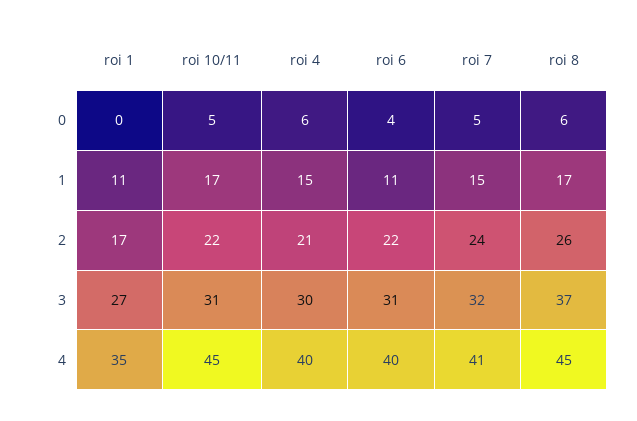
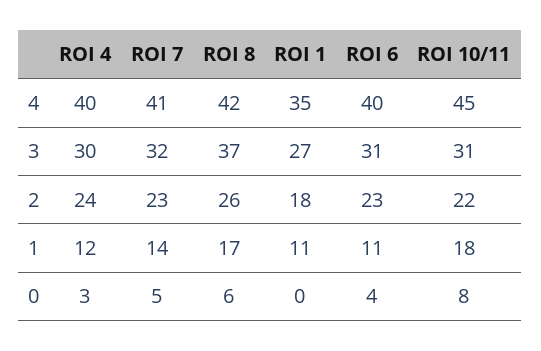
  {
    "roi 1": {
      "0": 0,
      "1": 11,
-     "2": 17,
+     "2": 18,
      "3": 27,
      "4": 35
    },
    "roi 10/11": {
-     "0": 5,
+     "0": 8,
-     "1": 17,
+     "1": 18,
      "2": 22,
      "3": 31,
      "4": 45
    },
    "roi 4": {
-     "0": 6,
+     "0": 3,
-     "1": 15,
+     "1": 12,
-     "2": 21,
+     "2": 24,
      "3": 30,
      "4": 40
    },
    "roi 6": {
      "0": 4,
      "1": 11,
-     "2": 22,
+     "2": 23,
      "3": 31,
      "4": 40
    },
    "roi 7": {
      "0": 5,
-     "1": 15,
+     "1": 14,
-     "2": 24,
+     "2": 23,
      "3": 32,
      "4": 41
    },
    "roi 8": {
      "0": 6,
      "1": 17,
      "2": 26,
      "3": 37,
-     "4": 45
+     "4": 42
    }
  }

